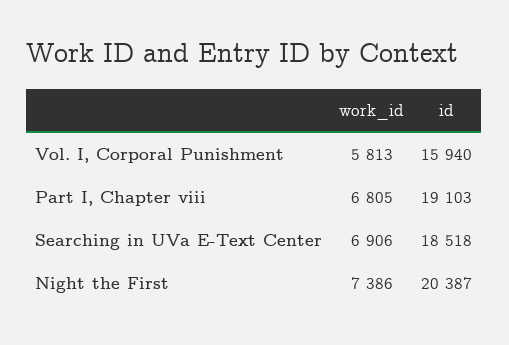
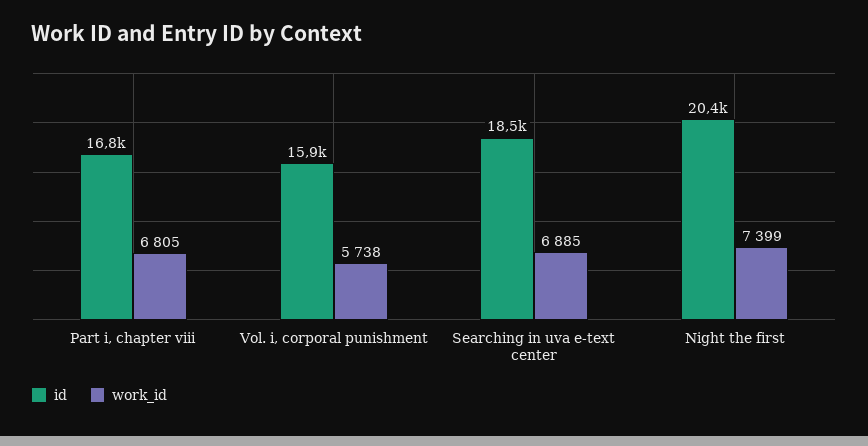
  {
    "work_id": {
-     "Vol. I, Corporal Punishment": 5813,
+     "Vol. I, Corporal Punishment": 5738,
      "Part I, Chapter viii": 6805,
-     "Searching in UVa E-Text Center": 6906,
+     "Searching in UVa E-Text Center": 6885,
-     "Night the First": 7386
+     "Night the First": 7399
    },
    "id": {
      "Vol. I, Corporal Punishment": 15940,
-     "Part I, Chapter viii": 19103,
+     "Part I, Chapter viii": 16800,
      "Searching in UVa E-Text Center": 18518,
      "Night the First": 20387
    }
  }

